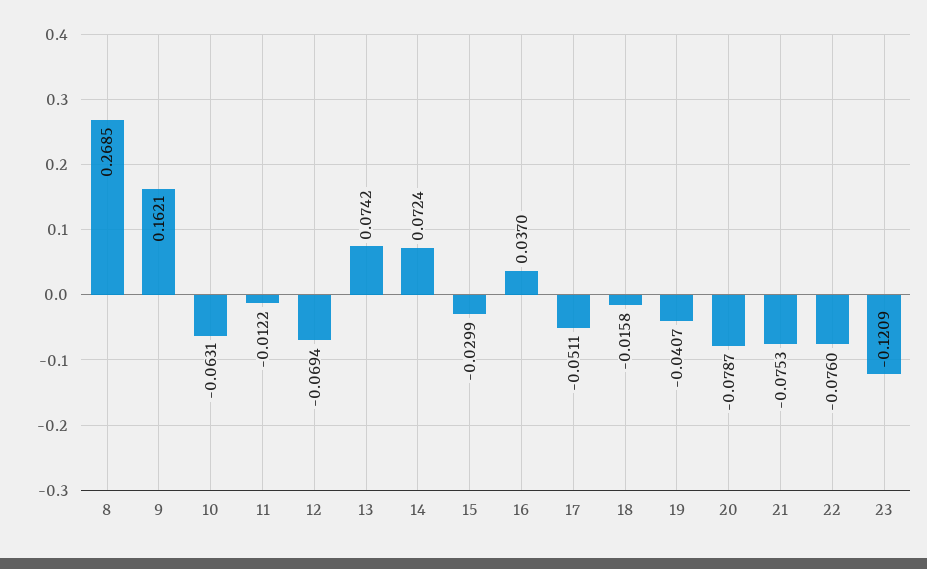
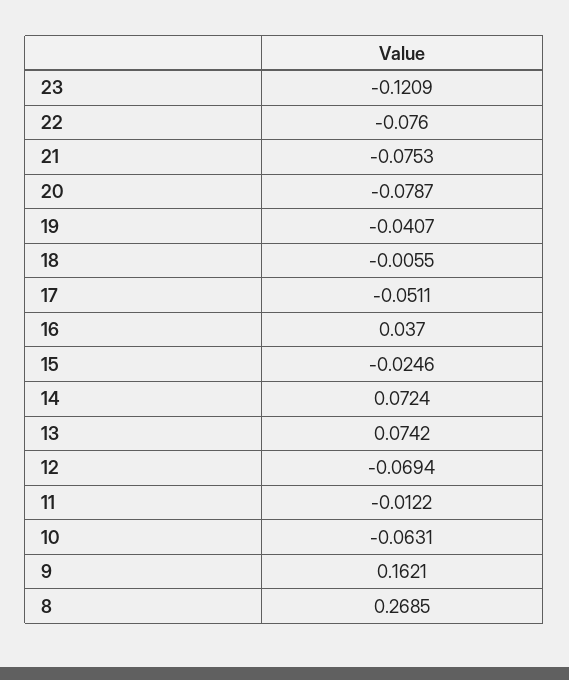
  {
    "8": 0.2685,
    "9": 0.1621,
    "10": -0.0631,
    "11": -0.0122,
    "12": -0.0694,
    "13": 0.0742,
    "14": 0.0724,
-   "15": -0.0299,
+   "15": -0.0246,
    "16": 0.037,
    "17": -0.0511,
-   "18": -0.0158,
+   "18": -0.0055,
    "19": -0.0407,
    "20": -0.0787,
    "21": -0.0753,
    "22": -0.076,
    "23": -0.1209
  }

